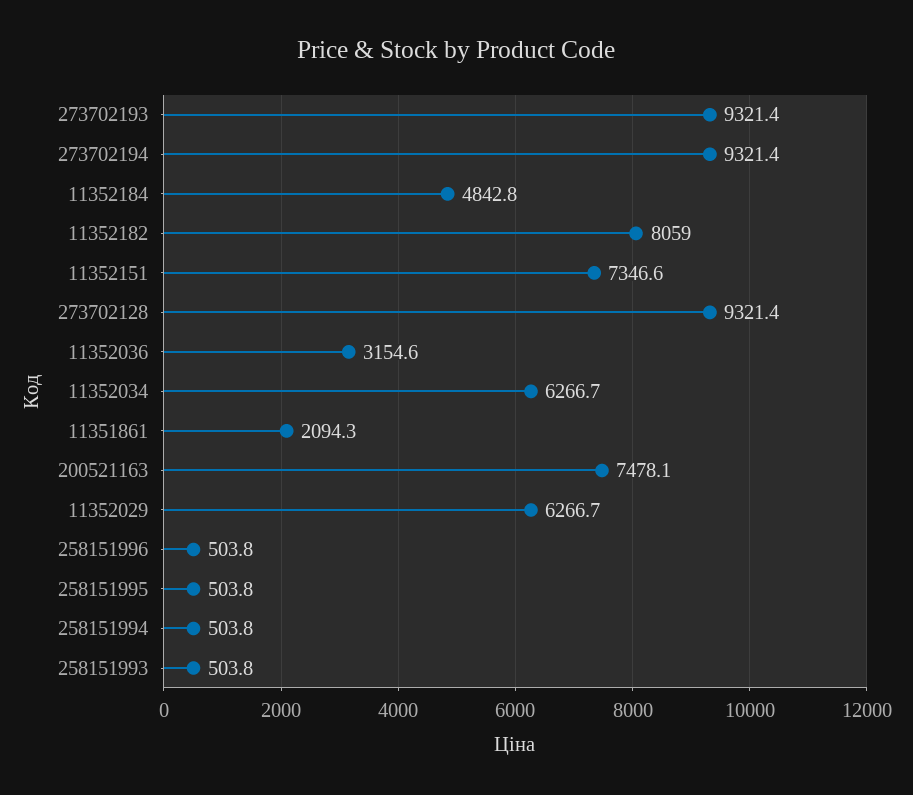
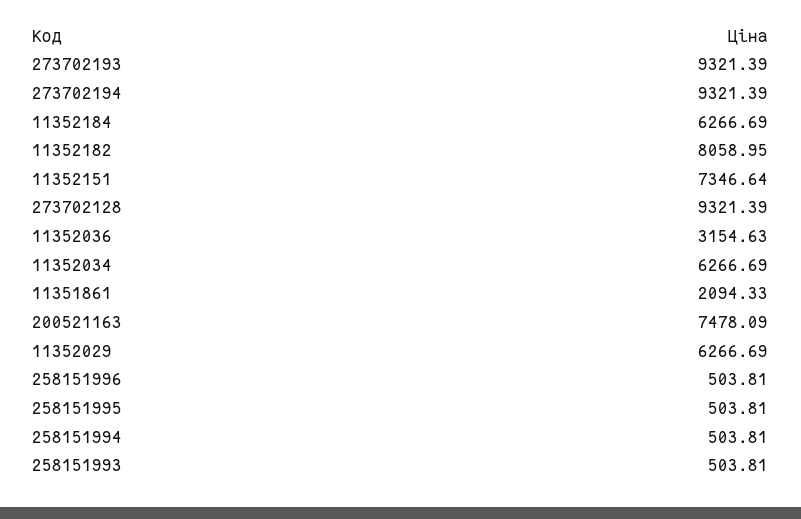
  {
    "273702193": 9321.39,
    "273702194": 9321.39,
-   "11352184": 4842.8,
+   "11352184": 6266.69,
    "11352182": 8058.95,
    "11352151": 7346.64,
    "273702128": 9321.39,
    "11352036": 3154.63,
    "11352034": 6266.69,
    "11351861": 2094.33,
    "200521163": 7478.09,
    "11352029": 6266.69,
    "258151996": 503.81,
    "258151995": 503.81,
    "258151994": 503.81,
    "258151993": 503.81
  }

